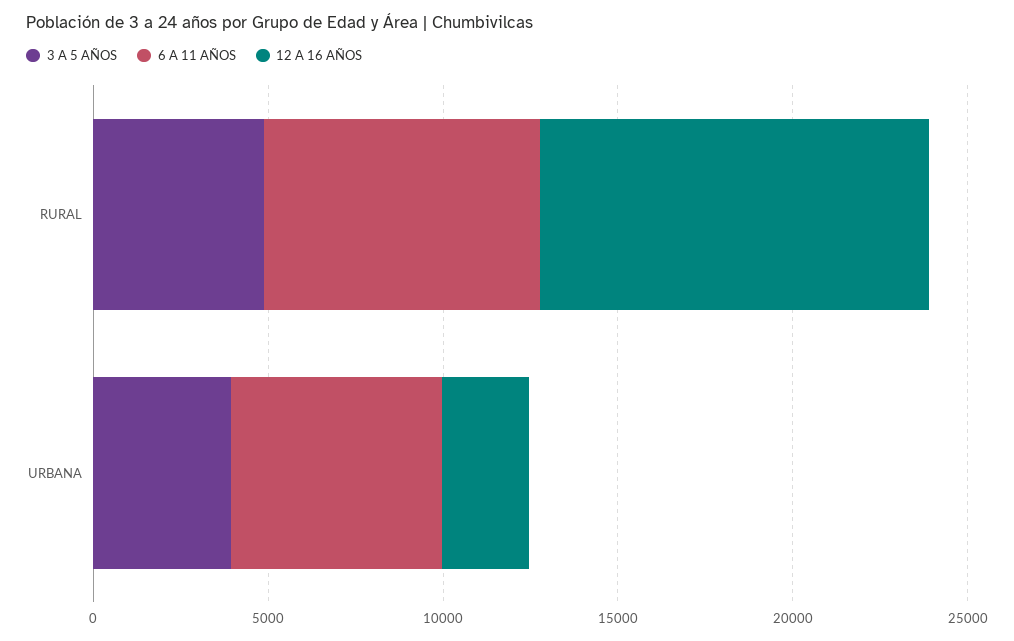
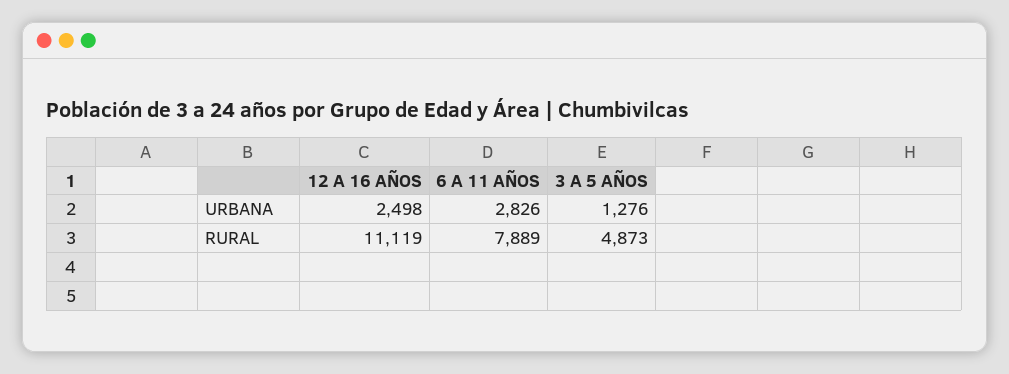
  {
    "3 A 5 AÑOS": {
      "RURAL": 4873,
-     "URBANA": 4000
+     "URBANA": 1276
    },
    "6 A 11 AÑOS": {
      "RURAL": 7889,
-     "URBANA": 6000
+     "URBANA": 2826
    },
    "12 A 16 AÑOS": {
      "RURAL": 11119,
      "URBANA": 2498
    }
  }

